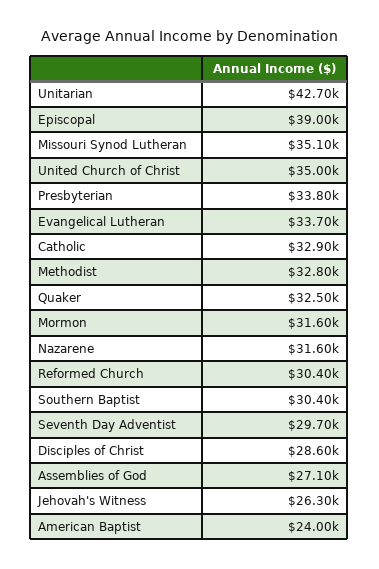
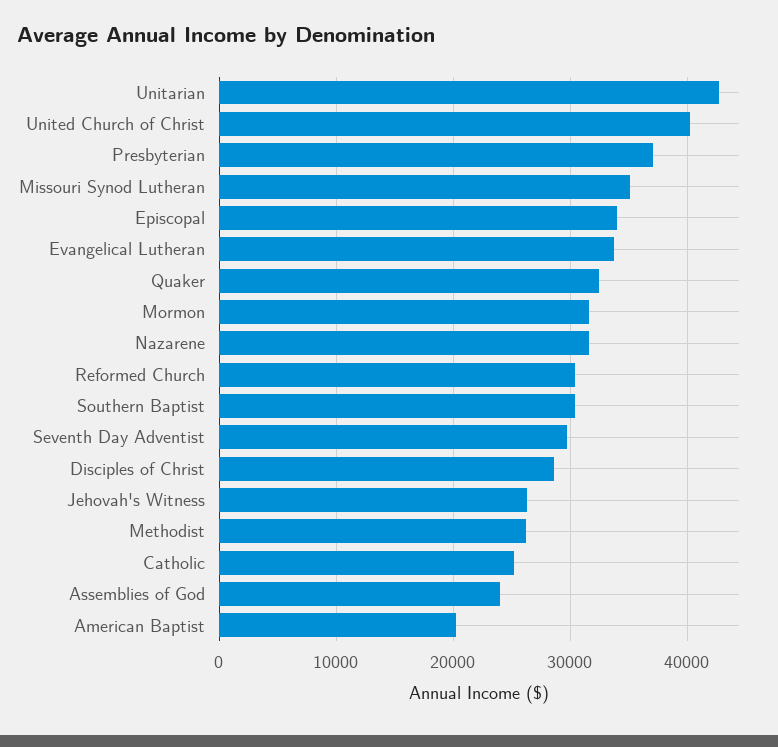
  {
    "Unitarian": 42700,
-   "Episcopal": 39000,
+   "Episcopal": 34000,
    "Missouri Synod Lutheran": 35100,
-   "United Church of Christ": 35000,
+   "United Church of Christ": 40000,
-   "Presbyterian": 33800,
+   "Presbyterian": 37000,
    "Evangelical Lutheran": 33700,
-   "Catholic": 32900,
+   "Catholic": 25000,
-   "Methodist": 32800,
+   "Methodist": 26000,
    "Quaker": 32500,
    "Mormon": 31600,
    "Nazarene": 31600,
    "Reformed Church": 30400,
    "Southern Baptist": 30400,
    "Seventh Day Adventist": 29700,
    "Disciples of Christ": 28600,
-   "Assemblies of God": 27100,
+   "Assemblies of God": 24000,
    "Jehovah's Witness": 26300,
-   "American Baptist": 24000
+   "American Baptist": 20000
  }

